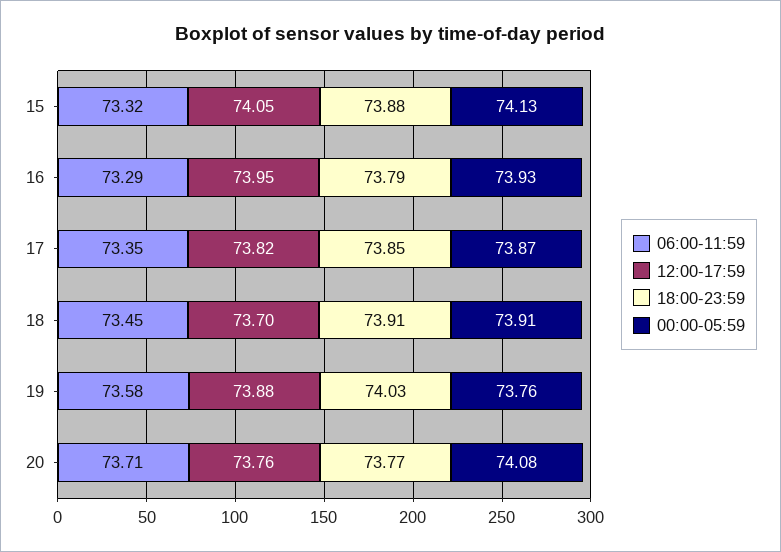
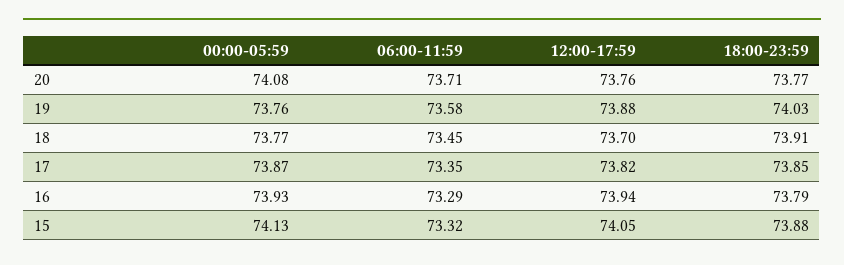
  {
    "06:00-11:59": {
      "15": 73.32,
      "16": 73.29,
      "17": 73.35,
      "18": 73.45,
      "19": 73.58,
      "20": 73.71
    },
    "12:00-17:59": {
      "15": 74.05,
-     "16": 73.95,
+     "16": 73.94,
      "17": 73.82,
      "18": 73.7,
      "19": 73.88,
      "20": 73.76
    },
    "18:00-23:59": {
      "15": 73.88,
      "16": 73.79,
      "17": 73.85,
      "18": 73.91,
      "19": 74.03,
      "20": 73.77
    },
    "00:00-05:59": {
      "15": 74.13,
      "16": 73.93,
      "17": 73.87,
-     "18": 73.91,
+     "18": 73.77,
      "19": 73.76,
      "20": 74.08
    }
  }

